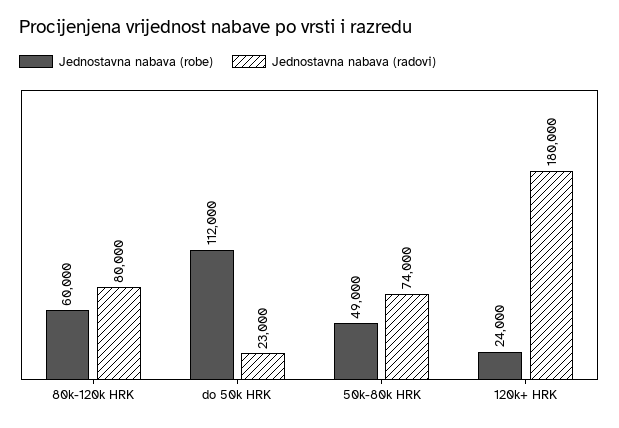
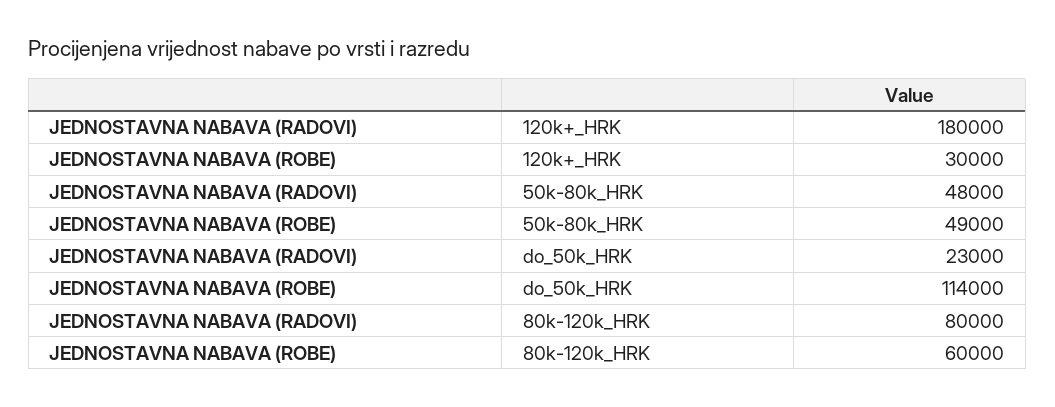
  {
    "Jednostavna nabava (robe)": {
      "80k-120k HRK": 60000,
-     "do 50k HRK": 112000,
+     "do 50k HRK": 114000,
      "50k-80k HRK": 49000,
-     "120k+ HRK": 24000
+     "120k+ HRK": 30000
    },
    "Jednostavna nabava (radovi)": {
      "80k-120k HRK": 80000,
      "do 50k HRK": 23000,
-     "50k-80k HRK": 74000,
+     "50k-80k HRK": 48000,
      "120k+ HRK": 180000
    }
  }

